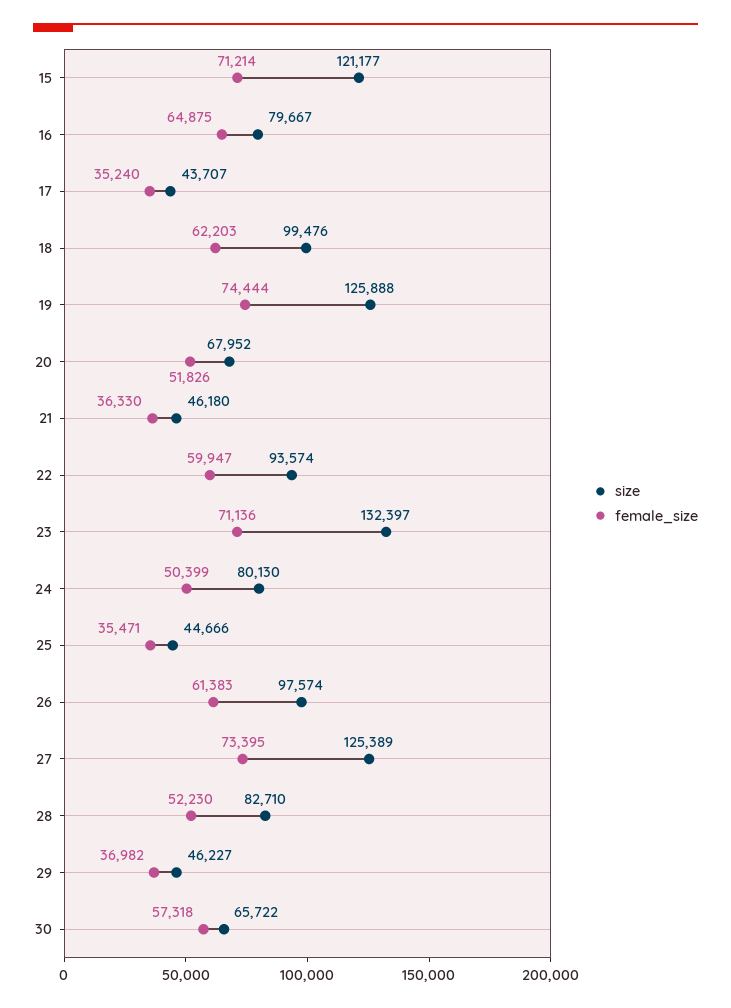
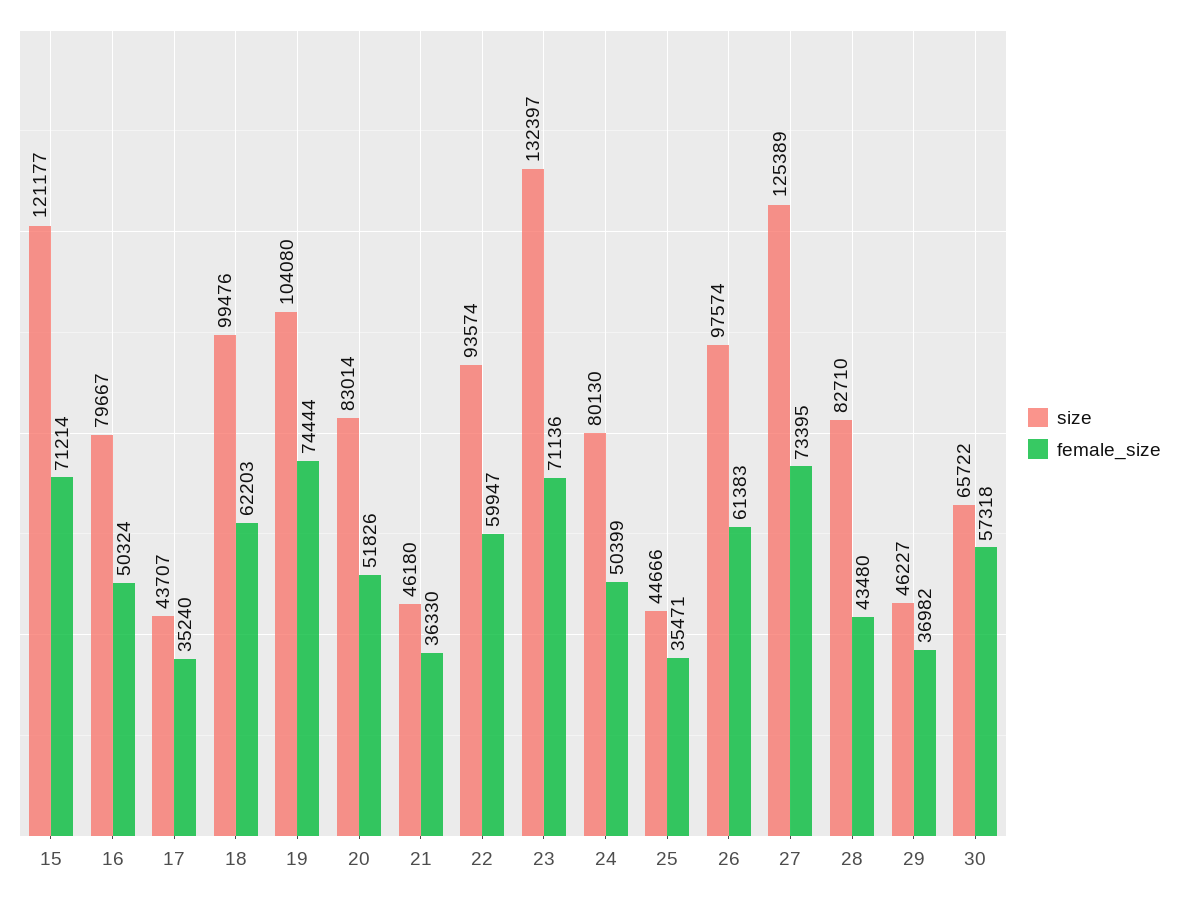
  {
    "size": {
      "15": 121177,
      "16": 79667,
      "17": 43707,
      "18": 99476,
-     "19": 125888,
+     "19": 104080,
-     "20": 67952,
+     "20": 83014,
      "21": 46180,
      "22": 93574,
      "23": 132397,
      "24": 80130,
      "25": 44666,
      "26": 97574,
      "27": 125389,
      "28": 82710,
      "29": 46227,
      "30": 65722
    },
    "female_size": {
      "15": 71214,
-     "16": 64875,
+     "16": 50324,
      "17": 35240,
      "18": 62203,
      "19": 74444,
      "20": 51826,
      "21": 36330,
      "22": 59947,
      "23": 71136,
      "24": 50399,
      "25": 35471,
      "26": 61383,
      "27": 73395,
-     "28": 52230,
+     "28": 43480,
      "29": 36982,
      "30": 57318
    }
  }

